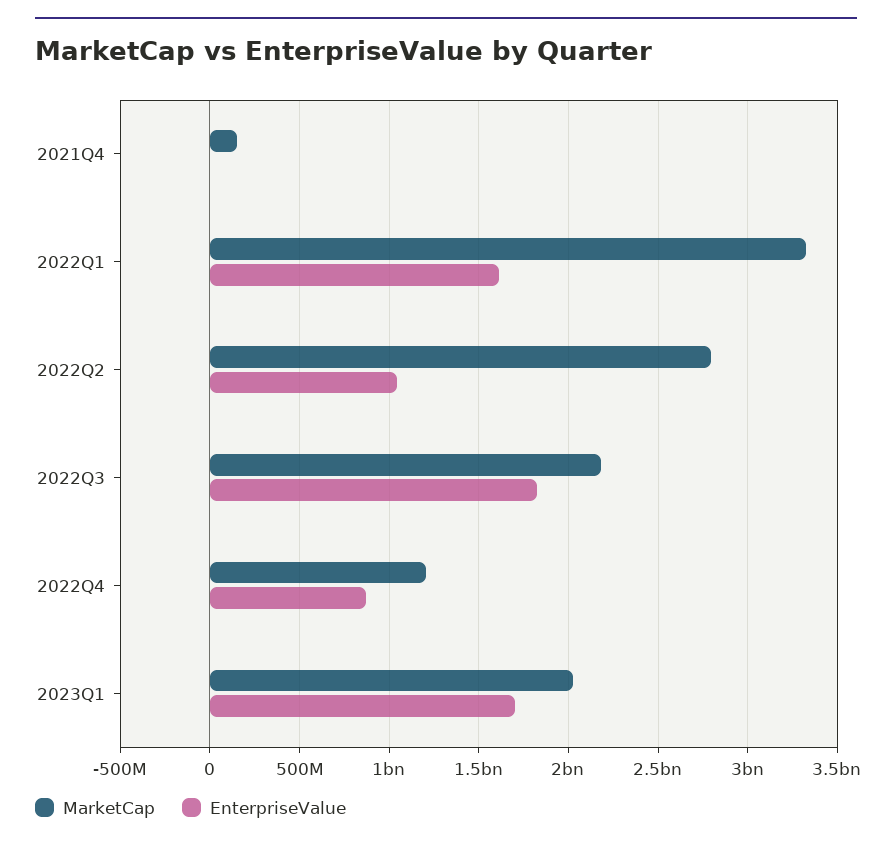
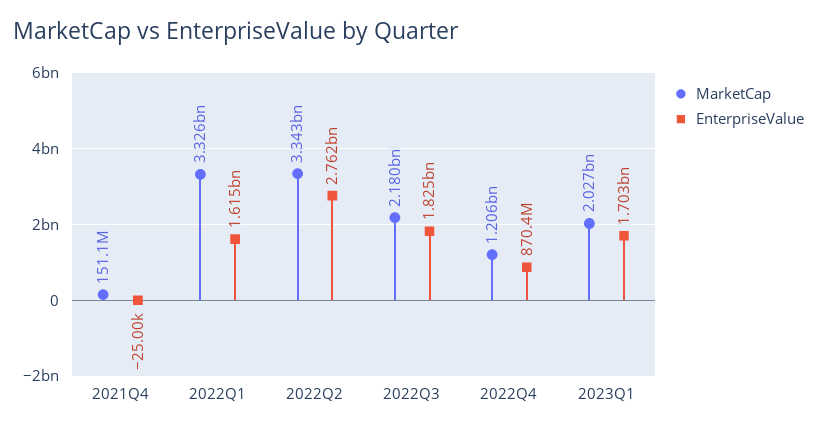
  {
    "MarketCap": {
      "2021Q4": 151100000,
      "2022Q1": 3326000000,
-     "2022Q2": 2800000000,
+     "2022Q2": 3343000000,
      "2022Q3": 2180000000,
      "2022Q4": 1206000000,
      "2023Q1": 2027000000
    },
    "EnterpriseValue": {
      "2021Q4": -25000,
      "2022Q1": 1615000000,
-     "2022Q2": 1050000000,
+     "2022Q2": 2762000000,
      "2022Q3": 1825000000,
      "2022Q4": 870400000,
      "2023Q1": 1703000000
    }
  }

